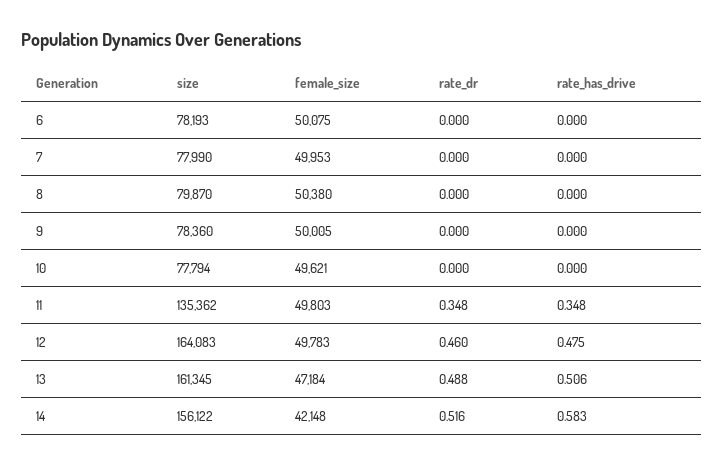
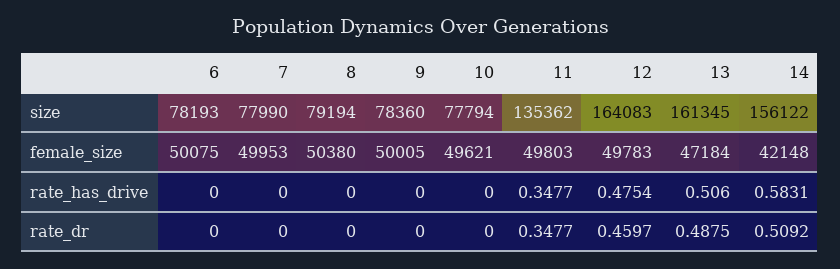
  {
    "size": {
      "6": 78193,
      "7": 77990,
-     "8": 79870,
+     "8": 79194,
      "9": 78360,
      "10": 77794,
      "11": 135362,
      "12": 164083,
      "13": 161345,
      "14": 156122
    },
    "female_size": {
      "6": 50075,
      "7": 49953,
      "8": 50380,
      "9": 50005,
      "10": 49621,
      "11": 49803,
      "12": 49783,
      "13": 47184,
      "14": 42148
    },
    "rate_dr": {
      "6": 0,
      "7": 0,
      "8": 0,
      "9": 0,
      "10": 0,
      "11": 0.3477,
      "12": 0.4597,
      "13": 0.4875,
-     "14": 0.516
+     "14": 0.5092
    },
    "rate_has_drive": {
      "6": 0,
      "7": 0,
      "8": 0,
      "9": 0,
      "10": 0,
      "11": 0.3477,
      "12": 0.4754,
      "13": 0.506,
      "14": 0.5831
    }
  }

